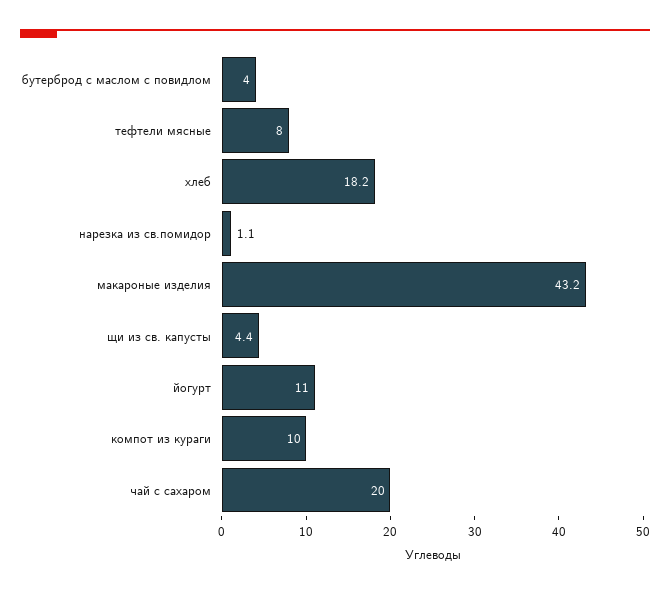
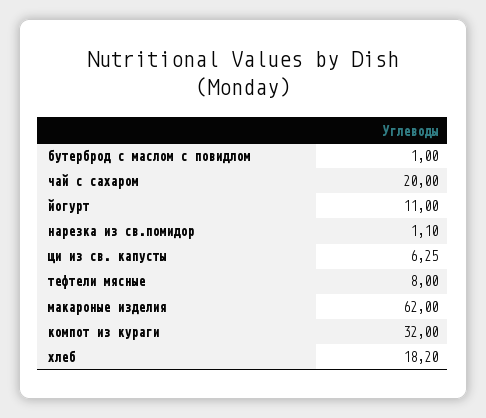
  {
-   "бутерброд с маслом с повидлом": 4,
+   "бутерброд с маслом с повидлом": 1,
    "тефтели мясные": 8,
    "хлеб": 18.2,
    "нарезка из св.помидор": 1.1,
-   "макароные изделия": 43.2,
+   "макароные изделия": 62,
-   "щи из св. капусты": 4.4,
+   "щи из св. капусты": 6.25,
    "йогурт": 11,
-   "компот из кураги": 10,
+   "компот из кураги": 32,
    "чай с сахаром": 20
  }

